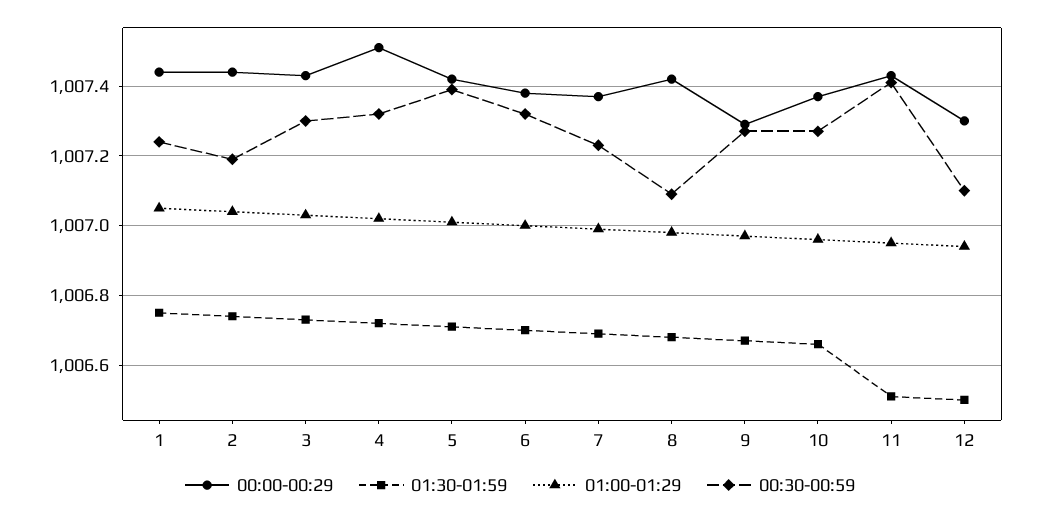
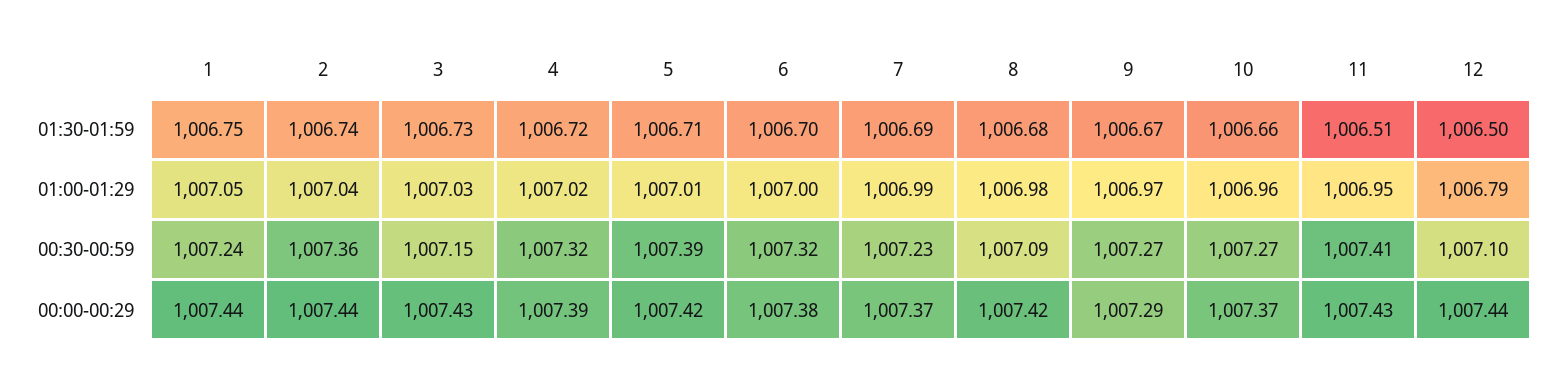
  {
    "00:00-00:29": {
      "1": 1007.44,
      "2": 1007.44,
      "3": 1007.43,
-     "4": 1007.5,
+     "4": 1007.39,
      "5": 1007.42,
      "6": 1007.38,
      "7": 1007.37,
      "8": 1007.42,
      "9": 1007.29,
      "10": 1007.37,
      "11": 1007.43,
-     "12": 1007.3
+     "12": 1007.44
    },
    "01:30-01:59": {
      "1": 1006.75,
      "2": 1006.74,
      "3": 1006.73,
      "4": 1006.72,
      "5": 1006.71,
      "6": 1006.7,
      "7": 1006.69,
      "8": 1006.68,
      "9": 1006.67,
      "10": 1006.66,
      "11": 1006.51,
      "12": 1006.5
    },
    "01:00-01:29": {
      "1": 1007.05,
      "2": 1007.04,
      "3": 1007.03,
      "4": 1007.02,
      "5": 1007.01,
      "6": 1007,
      "7": 1006.99,
      "8": 1006.98,
      "9": 1006.97,
      "10": 1006.96,
      "11": 1006.95,
-     "12": 1006.95
+     "12": 1006.79
    },
    "00:30-00:59": {
      "1": 1007.24,
-     "2": 1007.2,
+     "2": 1007.36,
-     "3": 1007.3,
+     "3": 1007.15,
      "4": 1007.32,
      "5": 1007.39,
      "6": 1007.32,
      "7": 1007.23,
      "8": 1007.09,
      "9": 1007.27,
      "10": 1007.27,
      "11": 1007.41,
      "12": 1007.1
    }
  }

